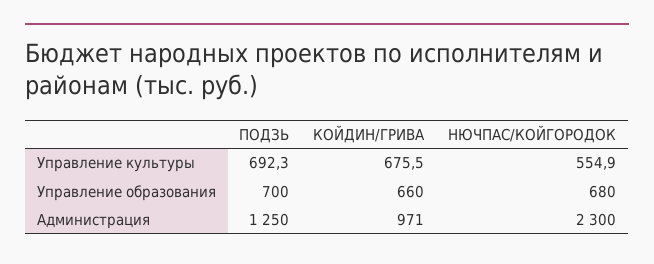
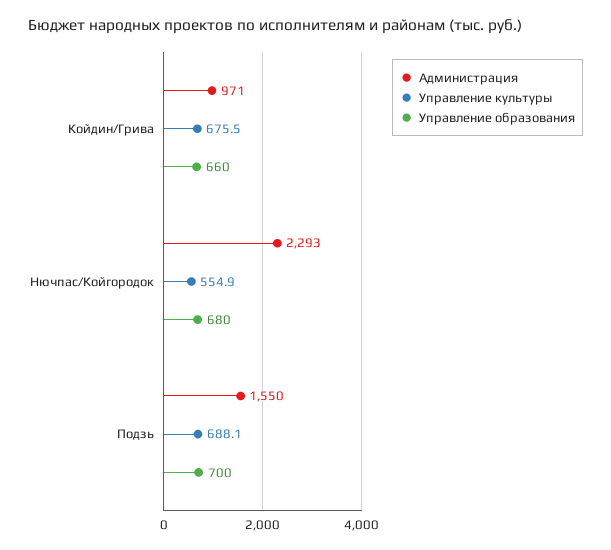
  {
    "Управление культуры": {
-     "ПОДЗЬ": 692.3,
+     "ПОДЗЬ": 688.1,
      "КОЙДИН/ГРИВА": 675.5,
      "НЮЧПАС/КОЙГОРОДОК": 554.9
    },
    "Управление образования": {
      "ПОДЗЬ": 700,
      "КОЙДИН/ГРИВА": 660,
      "НЮЧПАС/КОЙГОРОДОК": 680
    },
    "Администрация": {
-     "ПОДЗЬ": 1250,
+     "ПОДЗЬ": 1550,
      "КОЙДИН/ГРИВА": 971,
-     "НЮЧПАС/КОЙГОРОДОК": 2300
+     "НЮЧПАС/КОЙГОРОДОК": 2293
    }
  }

